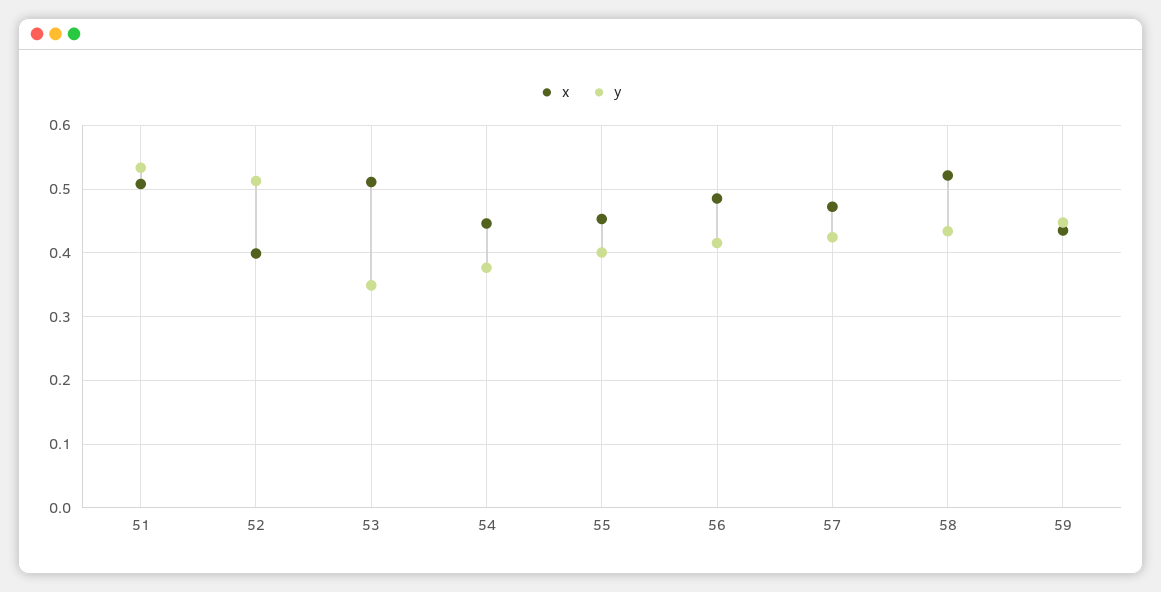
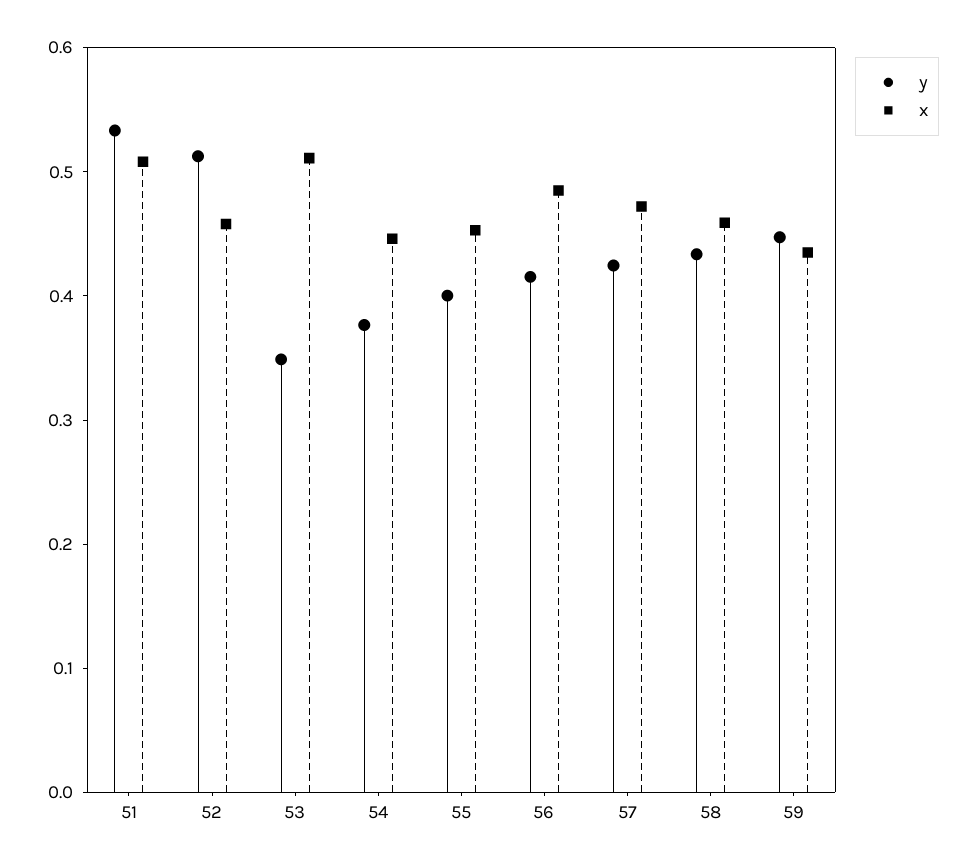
  {
    "x": {
      "51": 0.51,
-     "52": 0.4,
+     "52": 0.46,
      "53": 0.51,
      "54": 0.45,
      "55": 0.45,
      "56": 0.49,
      "57": 0.47,
-     "58": 0.52,
+     "58": 0.46,
      "59": 0.44
    },
    "y": {
      "51": 0.53,
      "52": 0.51,
      "53": 0.35,
      "54": 0.38,
      "55": 0.4,
      "56": 0.42,
      "57": 0.42,
      "58": 0.43,
      "59": 0.45
    }
  }

